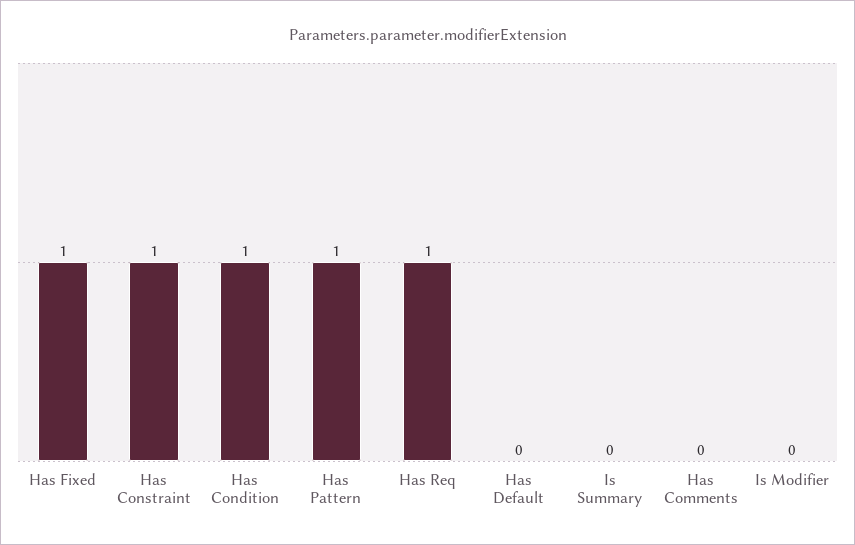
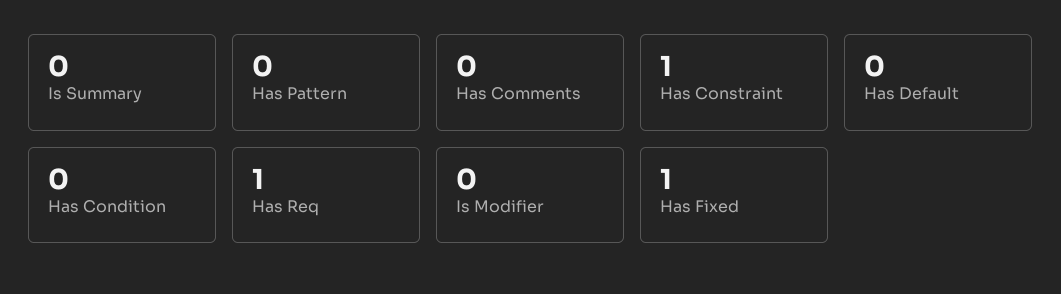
  {
    "Has Fixed": 1,
    "Has Constraint": 1,
-   "Has Condition": 1,
+   "Has Condition": 0,
-   "Has Pattern": 1,
+   "Has Pattern": 0,
    "Has Req": 1,
    "Has Default": 0,
    "Is Summary": 0,
    "Has Comments": 0,
    "Is Modifier": 0
  }

